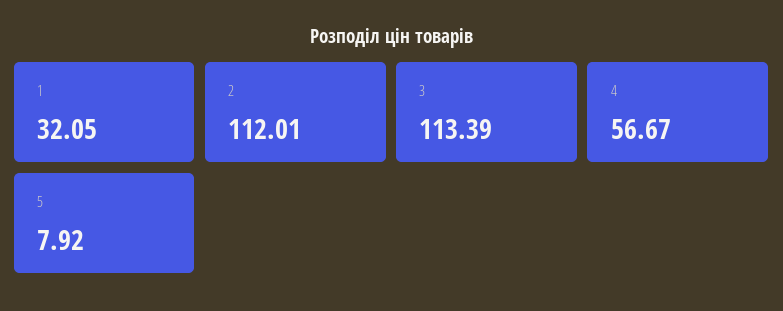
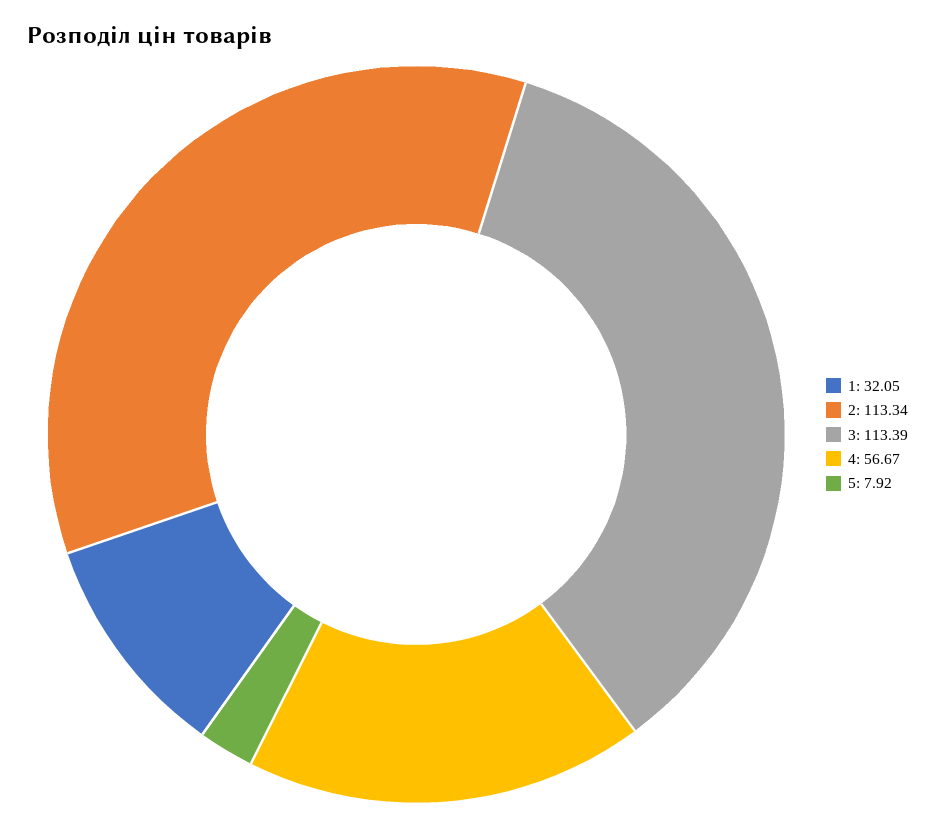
  {
    "1": 32.05,
-   "2": 112.01,
+   "2": 113.34,
    "3": 113.39,
    "4": 56.67,
    "5": 7.92
  }

